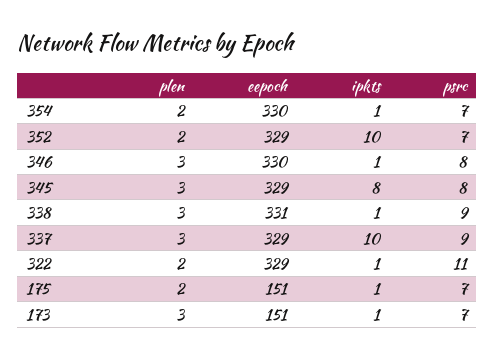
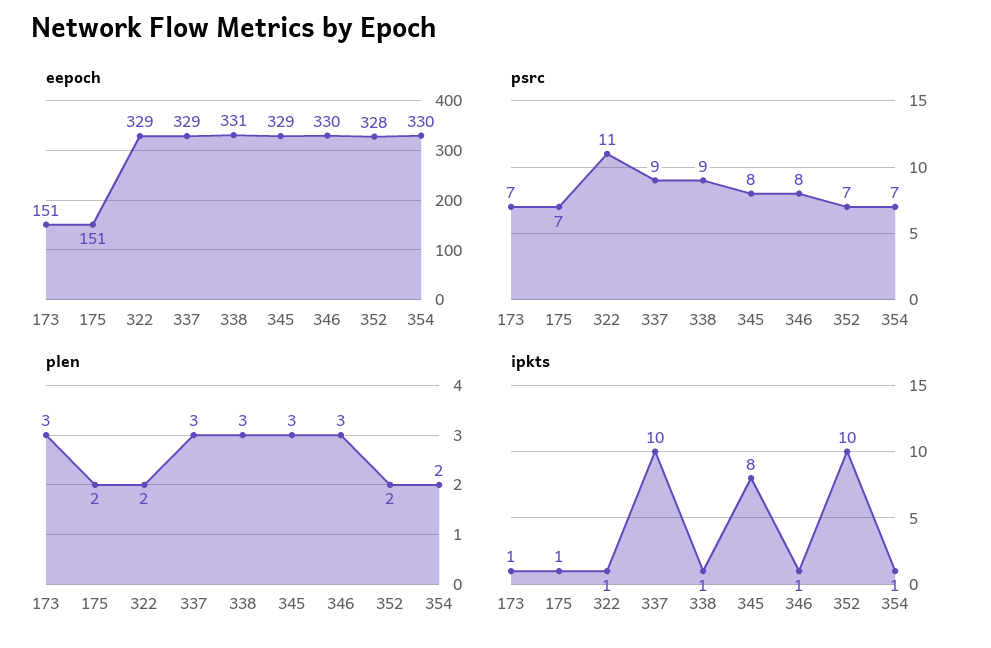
  {
    "plen": {
      "354": 2,
      "352": 2,
      "346": 3,
      "345": 3,
      "338": 3,
      "337": 3,
      "322": 2,
      "175": 2,
      "173": 3
    },
    "eepoch": {
      "354": 330,
-     "352": 329,
+     "352": 328,
      "346": 330,
      "345": 329,
      "338": 331,
      "337": 329,
      "322": 329,
      "175": 151,
      "173": 151
    },
    "ipkts": {
      "354": 1,
      "352": 10,
      "346": 1,
      "345": 8,
      "338": 1,
      "337": 10,
      "322": 1,
      "175": 1,
      "173": 1
    },
    "psrc": {
      "354": 7,
      "352": 7,
      "346": 8,
      "345": 8,
      "338": 9,
      "337": 9,
      "322": 11,
      "175": 7,
      "173": 7
    }
  }

